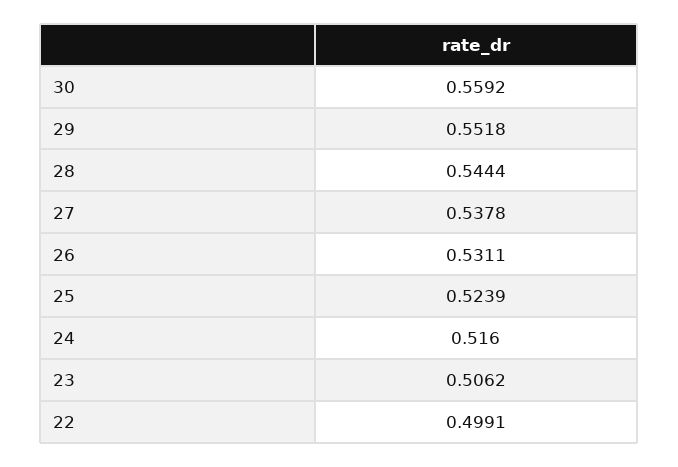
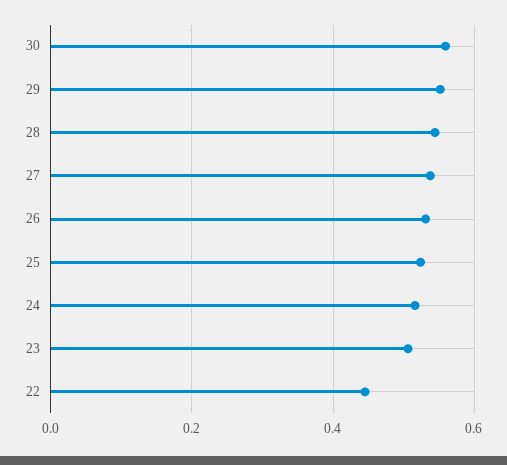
  {
    "30": 0.5592,
    "29": 0.5518,
    "28": 0.5444,
    "27": 0.5378,
    "26": 0.5311,
    "25": 0.5239,
    "24": 0.516,
    "23": 0.5062,
-   "22": 0.4991
+   "22": 0.44
  }

